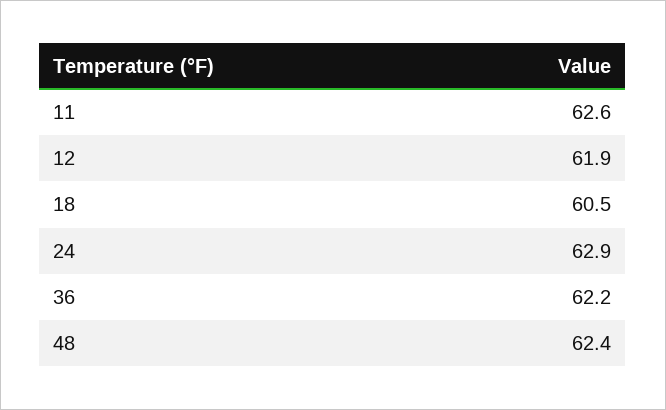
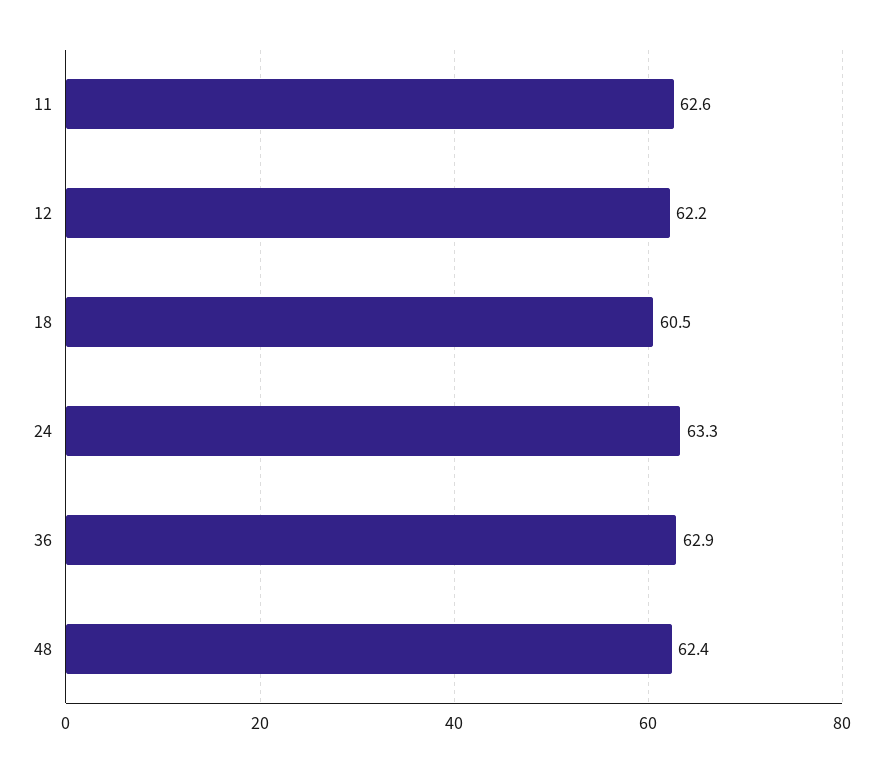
  {
    "11": 62.6,
-   "12": 61.9,
+   "12": 62.2,
    "18": 60.5,
-   "24": 62.9,
+   "24": 63.3,
-   "36": 62.2,
+   "36": 62.9,
    "48": 62.4
  }

